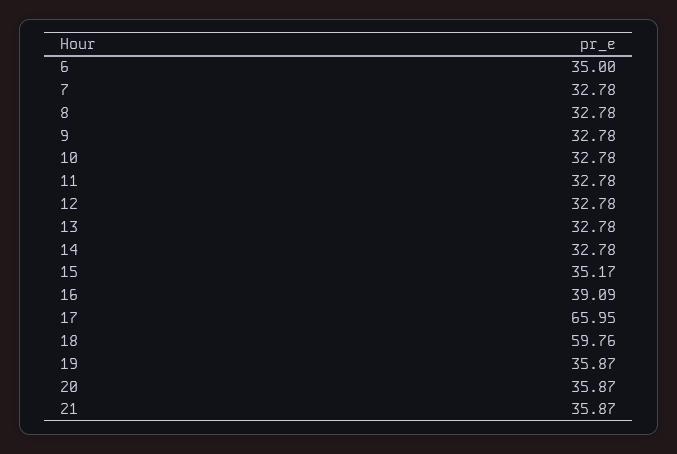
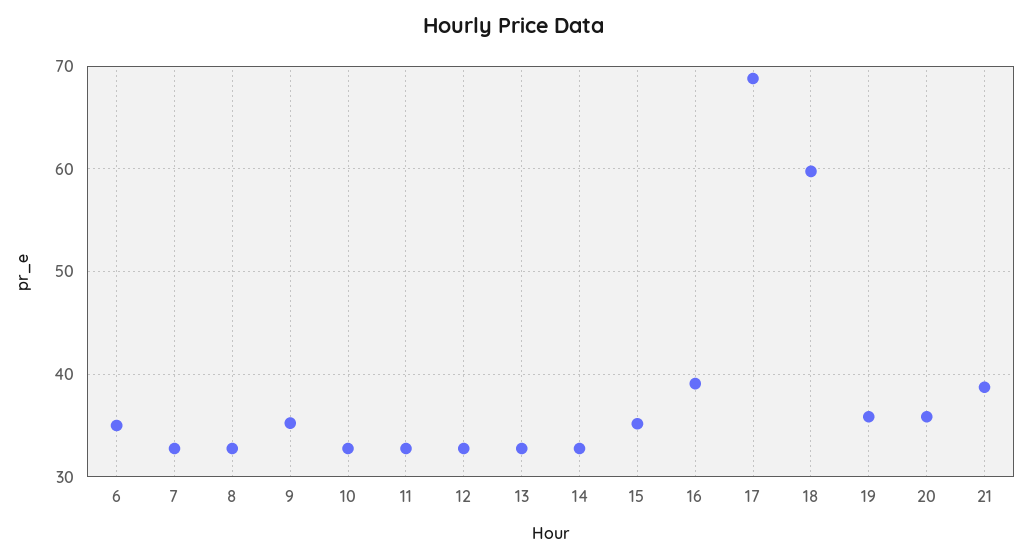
  {
    "6": 35,
    "7": 32.78,
    "8": 32.78,
-   "9": 32.78,
+   "9": 35,
    "10": 32.78,
    "11": 32.78,
    "12": 32.78,
    "13": 32.78,
    "14": 32.78,
    "15": 35.17,
    "16": 39.09,
-   "17": 65.95,
+   "17": 69,
    "18": 59.76,
    "19": 35.87,
    "20": 35.87,
-   "21": 35.87
+   "21": 39
  }

